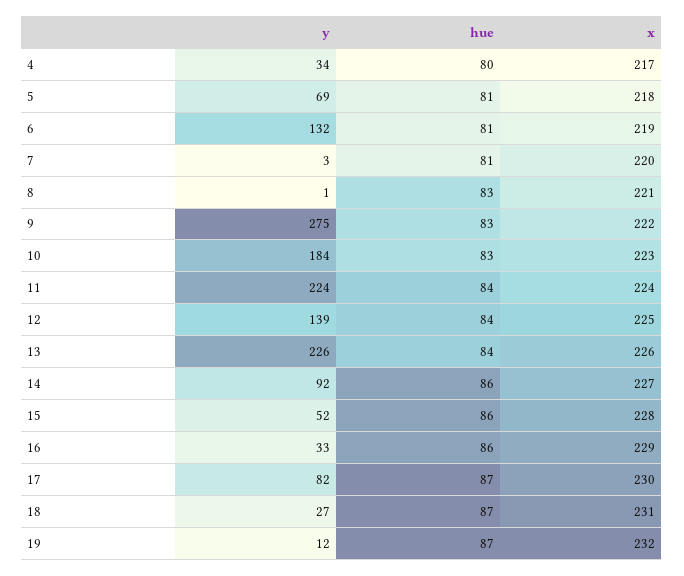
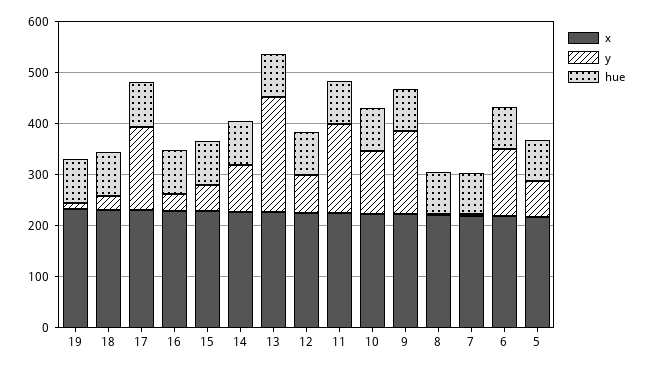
  {
    "y": {
-     "4": 34,
      "5": 69,
      "6": 132,
      "7": 3,
      "8": 1,
-     "9": 275,
+     "9": 160,
-     "10": 184,
+     "10": 120,
-     "11": 224,
+     "11": 180,
-     "12": 139,
+     "12": 80,
      "13": 226,
      "14": 92,
      "15": 52,
      "16": 33,
-     "17": 82,
+     "17": 160,
      "18": 27,
      "19": 12
    },
    "hue": {
-     "4": 80,
      "5": 81,
      "6": 81,
      "7": 81,
      "8": 83,
      "9": 83,
      "10": 83,
      "11": 84,
      "12": 84,
      "13": 84,
      "14": 86,
      "15": 86,
      "16": 86,
      "17": 87,
      "18": 87,
      "19": 87
    },
    "x": {
-     "4": 217,
      "5": 218,
      "6": 219,
      "7": 220,
      "8": 221,
      "9": 222,
      "10": 223,
      "11": 224,
      "12": 225,
      "13": 226,
      "14": 227,
      "15": 228,
      "16": 229,
      "17": 230,
      "18": 231,
      "19": 232
    }
  }

